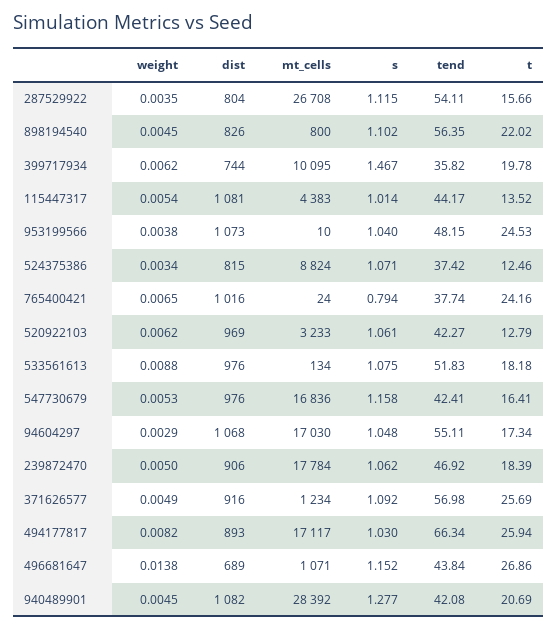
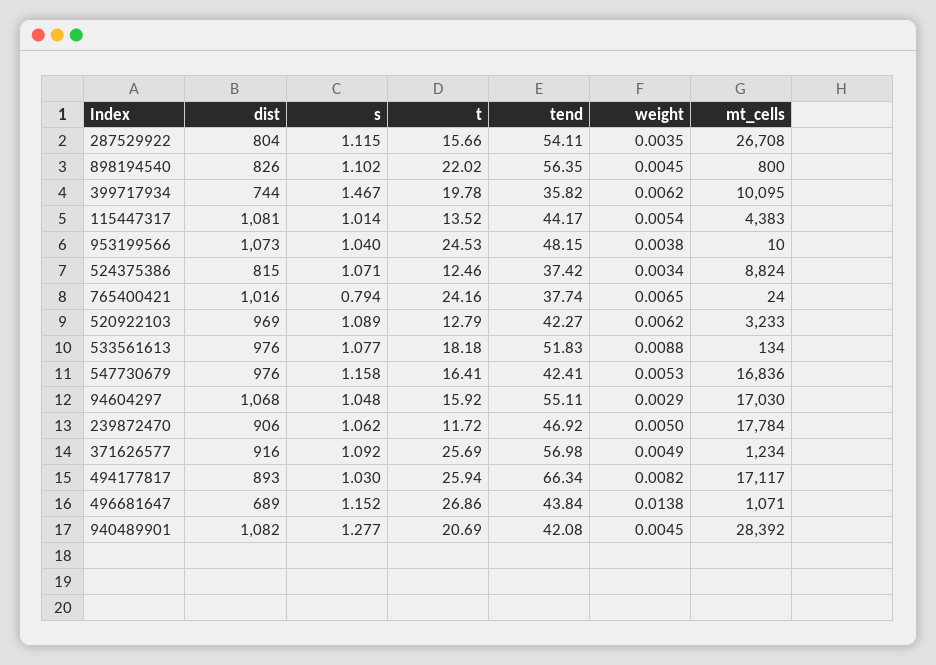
  {
    "weight": {
      "287529922": 0.0035,
      "898194540": 0.0045,
      "399717934": 0.0062,
      "115447317": 0.0054,
      "953199566": 0.0038,
      "524375386": 0.0034,
      "765400421": 0.0065,
      "520922103": 0.0062,
      "533561613": 0.0088,
      "547730679": 0.0053,
      "94604297": 0.0029,
      "239872470": 0.005,
      "371626577": 0.0049,
      "494177817": 0.0082,
      "496681647": 0.0138,
      "940489901": 0.0045
    },
    "dist": {
      "287529922": 804,
      "898194540": 826,
      "399717934": 744,
      "115447317": 1081,
      "953199566": 1073,
      "524375386": 815,
      "765400421": 1016,
      "520922103": 969,
      "533561613": 976,
      "547730679": 976,
      "94604297": 1068,
      "239872470": 906,
      "371626577": 916,
      "494177817": 893,
      "496681647": 689,
      "940489901": 1082
    },
    "mt_cells": {
      "287529922": 26708,
      "898194540": 800,
      "399717934": 10095,
      "115447317": 4383,
      "953199566": 10,
      "524375386": 8824,
      "765400421": 24,
      "520922103": 3233,
      "533561613": 134,
      "547730679": 16836,
      "94604297": 17030,
      "239872470": 17784,
      "371626577": 1234,
      "494177817": 17117,
      "496681647": 1071,
      "940489901": 28392
    },
    "s": {
      "287529922": 1.115,
      "898194540": 1.102,
      "399717934": 1.467,
      "115447317": 1.014,
      "953199566": 1.04,
      "524375386": 1.071,
      "765400421": 0.794,
-     "520922103": 1.061,
+     "520922103": 1.089,
-     "533561613": 1.075,
+     "533561613": 1.077,
      "547730679": 1.158,
      "94604297": 1.048,
      "239872470": 1.062,
      "371626577": 1.092,
      "494177817": 1.03,
      "496681647": 1.152,
      "940489901": 1.277
    },
    "tend": {
      "287529922": 54.11,
      "898194540": 56.35,
      "399717934": 35.82,
      "115447317": 44.17,
      "953199566": 48.15,
      "524375386": 37.42,
      "765400421": 37.74,
      "520922103": 42.27,
      "533561613": 51.83,
      "547730679": 42.41,
      "94604297": 55.11,
      "239872470": 46.92,
      "371626577": 56.98,
      "494177817": 66.34,
      "496681647": 43.84,
      "940489901": 42.08
    },
    "t": {
      "287529922": 15.66,
      "898194540": 22.02,
      "399717934": 19.78,
      "115447317": 13.52,
      "953199566": 24.53,
      "524375386": 12.46,
      "765400421": 24.16,
      "520922103": 12.79,
      "533561613": 18.18,
      "547730679": 16.41,
-     "94604297": 17.34,
+     "94604297": 15.92,
-     "239872470": 18.39,
+     "239872470": 11.72,
      "371626577": 25.69,
      "494177817": 25.94,
      "496681647": 26.86,
      "940489901": 20.69
    }
  }

